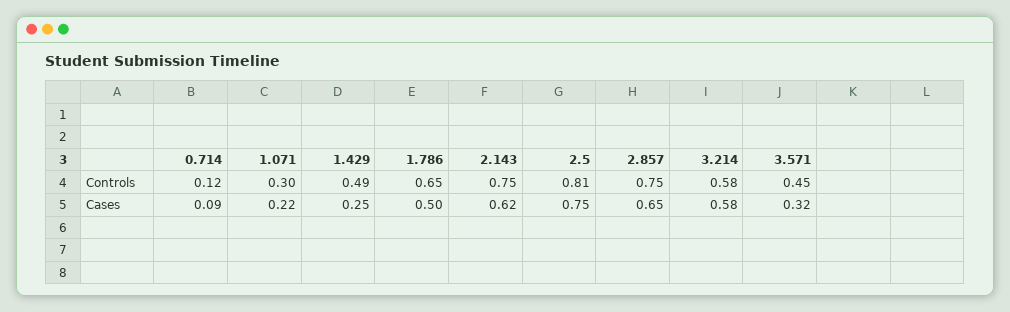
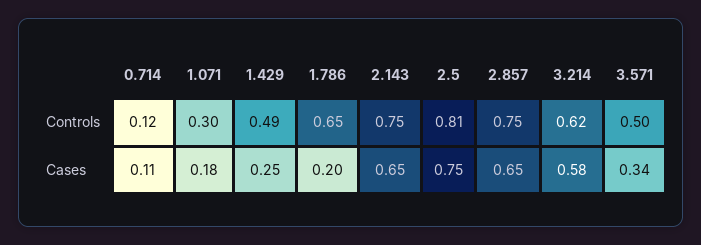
  {
    "0.714": {
      "Controls": 0.12,
-     "Cases": 0.09
+     "Cases": 0.11
    },
    "1.071": {
      "Controls": 0.3,
-     "Cases": 0.22
+     "Cases": 0.18
    },
    "1.429": {
      "Controls": 0.49,
      "Cases": 0.25
    },
    "1.786": {
      "Controls": 0.65,
-     "Cases": 0.5
+     "Cases": 0.2
    },
    "2.143": {
      "Controls": 0.75,
-     "Cases": 0.62
+     "Cases": 0.65
    },
    "2.5": {
      "Controls": 0.81,
      "Cases": 0.75
    },
    "2.857": {
      "Controls": 0.75,
      "Cases": 0.65
    },
    "3.214": {
-     "Controls": 0.58,
+     "Controls": 0.62,
      "Cases": 0.58
    },
    "3.571": {
-     "Controls": 0.45,
+     "Controls": 0.5,
-     "Cases": 0.32
+     "Cases": 0.34
    }
  }

